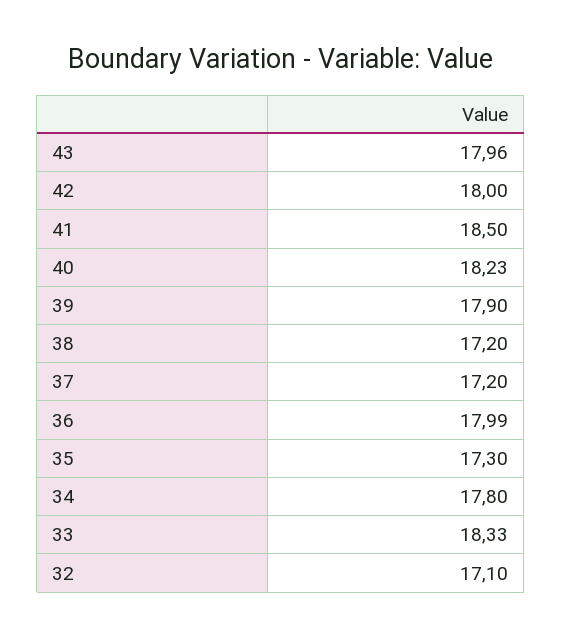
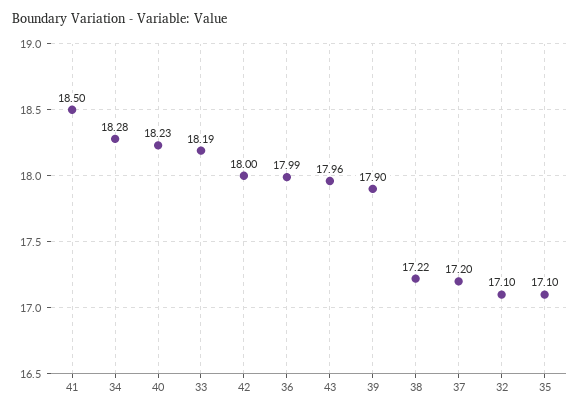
  {
    "43": 17.96,
    "42": 18,
    "41": 18.5,
    "40": 18.23,
    "39": 17.9,
-   "38": 17.2,
+   "38": 17.22,
    "37": 17.2,
    "36": 17.99,
-   "35": 17.3,
+   "35": 17.1,
-   "34": 17.8,
+   "34": 18.28,
-   "33": 18.33,
+   "33": 18.19,
    "32": 17.1
  }

